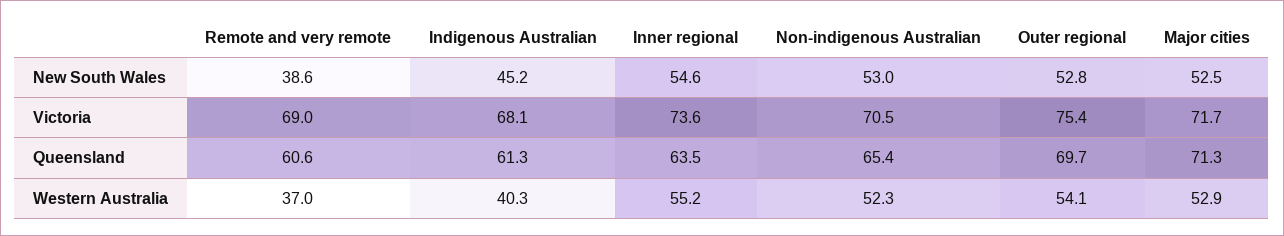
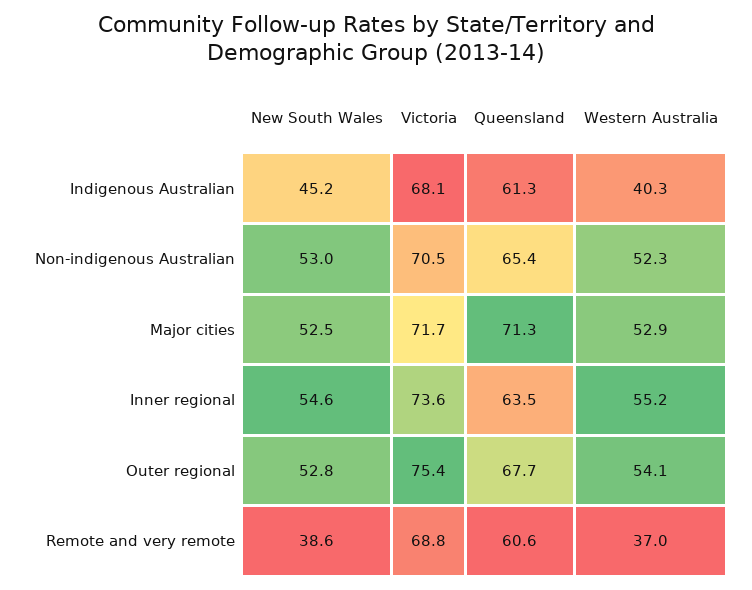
  {
    "Remote and very remote": {
      "New South Wales": 38.6,
-     "Victoria": 69,
+     "Victoria": 68.8,
      "Queensland": 60.6,
      "Western Australia": 37
    },
    "Indigenous Australian": {
      "New South Wales": 45.2,
      "Victoria": 68.1,
      "Queensland": 61.3,
      "Western Australia": 40.3
    },
    "Inner regional": {
      "New South Wales": 54.6,
      "Victoria": 73.6,
      "Queensland": 63.5,
      "Western Australia": 55.2
    },
    "Non-indigenous Australian": {
      "New South Wales": 53,
      "Victoria": 70.5,
      "Queensland": 65.4,
      "Western Australia": 52.3
    },
    "Outer regional": {
      "New South Wales": 52.8,
      "Victoria": 75.4,
-     "Queensland": 69.7,
+     "Queensland": 67.7,
      "Western Australia": 54.1
    },
    "Major cities": {
      "New South Wales": 52.5,
      "Victoria": 71.7,
      "Queensland": 71.3,
      "Western Australia": 52.9
    }
  }

